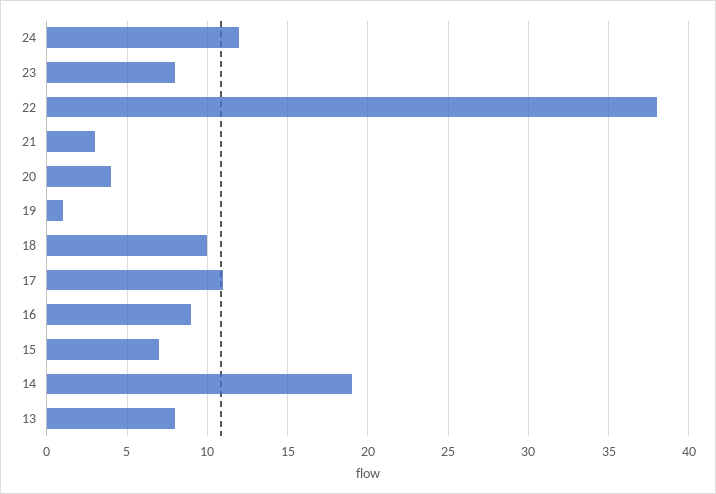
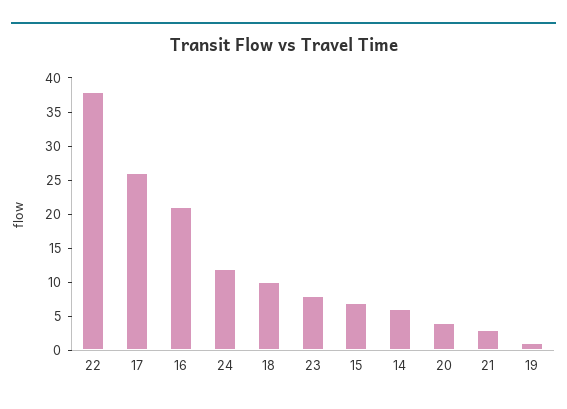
  {
    "24": 12,
    "23": 8,
    "22": 38,
    "21": 3,
    "20": 4,
    "19": 1,
    "18": 10,
-   "17": 11,
+   "17": 25,
-   "16": 9,
+   "16": 20,
    "15": 7,
-   "14": 19,
+   "14": 5
-   "13": 8
  }

